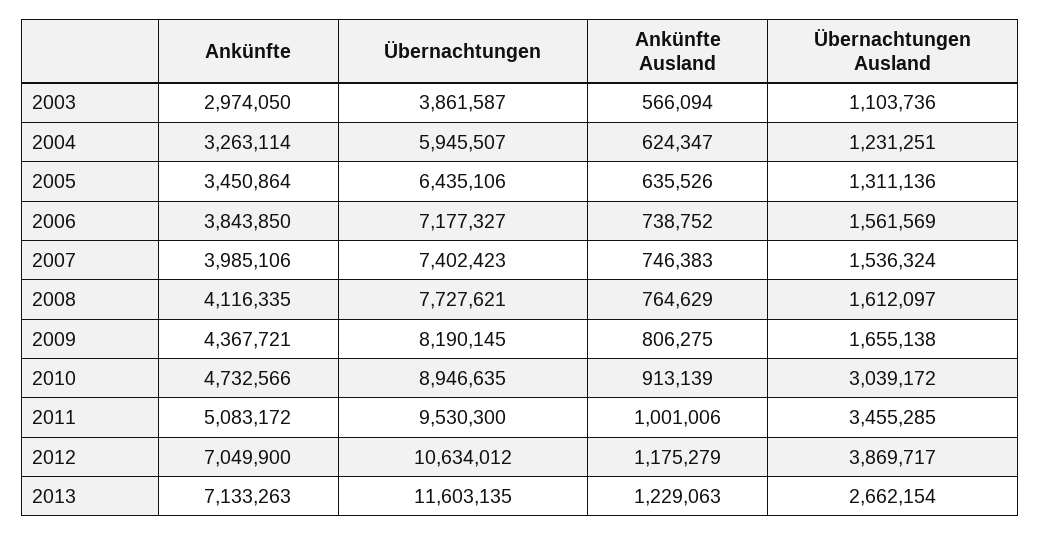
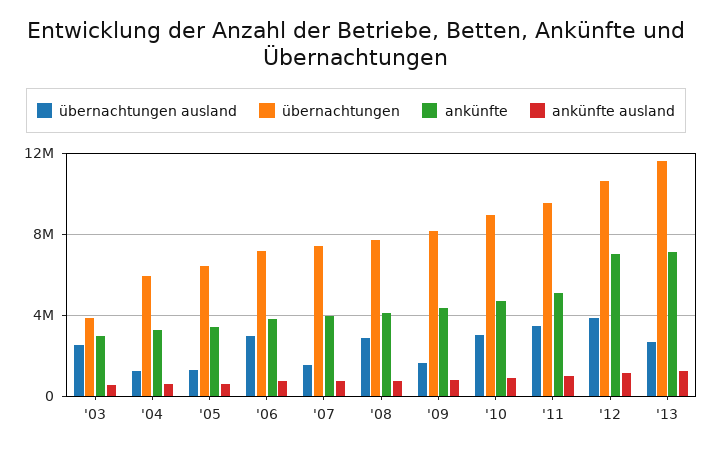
  {
    "Ankünfte": {
      "2003": 2974050,
      "2004": 3263114,
      "2005": 3450864,
      "2006": 3843850,
      "2007": 3985106,
      "2008": 4116335,
      "2009": 4367721,
      "2010": 4732566,
      "2011": 5083172,
      "2012": 7049900,
      "2013": 7133263
    },
    "Übernachtungen": {
      "2003": 3861587,
      "2004": 5945507,
      "2005": 6435106,
      "2006": 7177327,
      "2007": 7402423,
      "2008": 7727621,
      "2009": 8190145,
      "2010": 8946635,
      "2011": 9530300,
      "2012": 10634012,
      "2013": 11603135
    },
    "Ankünfte Ausland": {
      "2003": 566094,
      "2004": 624347,
      "2005": 635526,
      "2006": 738752,
      "2007": 746383,
      "2008": 764629,
      "2009": 806275,
      "2010": 913139,
      "2011": 1001006,
      "2012": 1175279,
      "2013": 1229063
    },
    "Übernachtungen Ausland": {
-     "2003": 1103736,
+     "2003": 2500000,
      "2004": 1231251,
      "2005": 1311136,
-     "2006": 1561569,
+     "2006": 3000000,
      "2007": 1536324,
-     "2008": 1612097,
+     "2008": 3000000,
      "2009": 1655138,
      "2010": 3039172,
      "2011": 3455285,
      "2012": 3869717,
      "2013": 2662154
    }
  }

